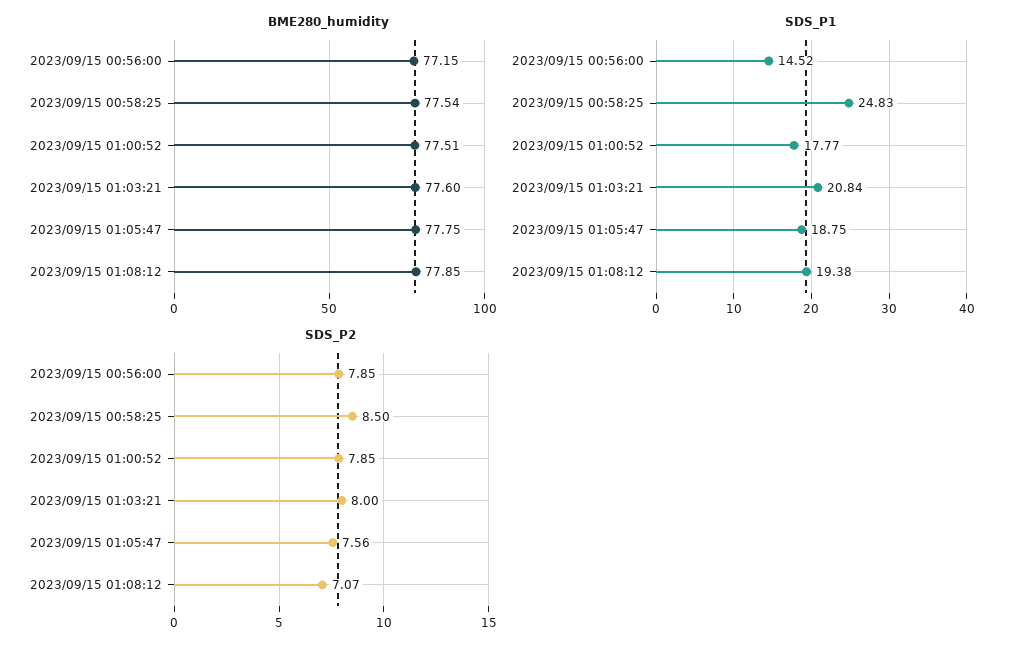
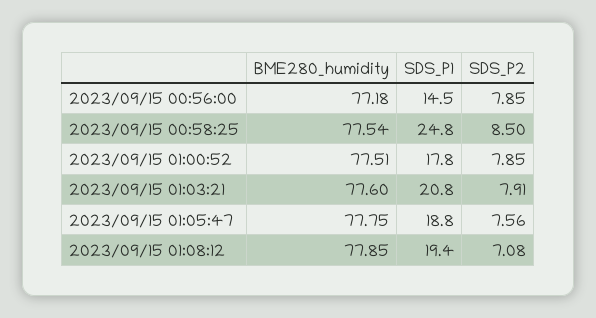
  {
    "BME280_humidity": {
-     "2023/09/15 00:56:00": 77.15,
+     "2023/09/15 00:56:00": 77.18,
      "2023/09/15 00:58:25": 77.54,
      "2023/09/15 01:00:52": 77.51,
      "2023/09/15 01:03:21": 77.6,
      "2023/09/15 01:05:47": 77.75,
      "2023/09/15 01:08:12": 77.85
    },
    "SDS_P1": {
      "2023/09/15 00:56:00": 14.52,
      "2023/09/15 00:58:25": 24.83,
      "2023/09/15 01:00:52": 17.77,
      "2023/09/15 01:03:21": 20.84,
      "2023/09/15 01:05:47": 18.75,
      "2023/09/15 01:08:12": 19.38
    },
    "SDS_P2": {
      "2023/09/15 00:56:00": 7.85,
      "2023/09/15 00:58:25": 8.5,
      "2023/09/15 01:00:52": 7.85,
-     "2023/09/15 01:03:21": 8,
+     "2023/09/15 01:03:21": 7.91,
      "2023/09/15 01:05:47": 7.56,
-     "2023/09/15 01:08:12": 7.07
+     "2023/09/15 01:08:12": 7.08
    }
  }

